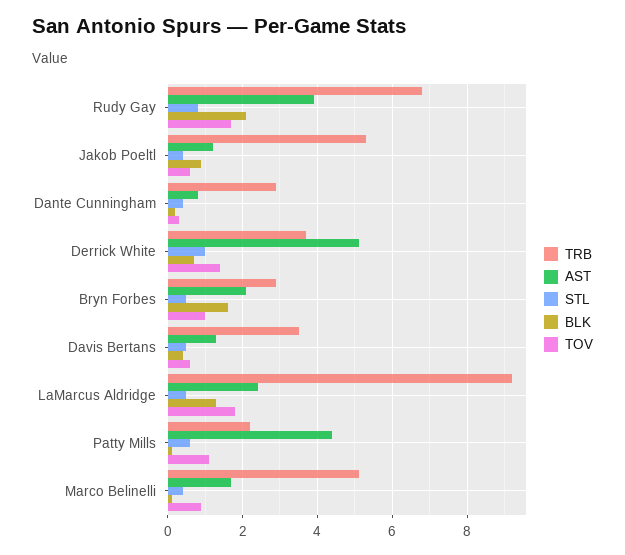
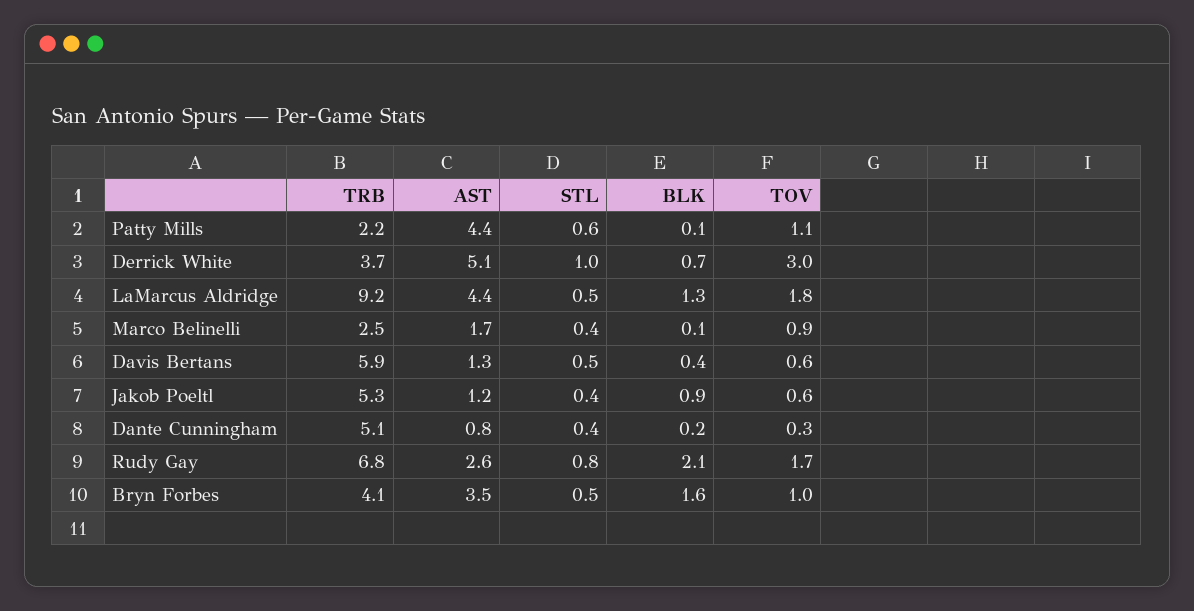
  {
    "TRB": {
      "Rudy Gay": 6.8,
      "Jakob Poeltl": 5.3,
-     "Dante Cunningham": 3,
+     "Dante Cunningham": 5.1,
      "Derrick White": 3.7,
-     "Bryn Forbes": 3,
+     "Bryn Forbes": 4.1,
-     "Davis Bertans": 3.5,
+     "Davis Bertans": 5.9,
      "LaMarcus Aldridge": 9.2,
      "Patty Mills": 2.2,
-     "Marco Belinelli": 5
+     "Marco Belinelli": 2.5
    },
    "AST": {
-     "Rudy Gay": 4,
+     "Rudy Gay": 2.6,
      "Jakob Poeltl": 1.2,
      "Dante Cunningham": 0.8,
      "Derrick White": 5.1,
-     "Bryn Forbes": 2,
+     "Bryn Forbes": 3.5,
      "Davis Bertans": 1.3,
-     "LaMarcus Aldridge": 2.5,
+     "LaMarcus Aldridge": 4.4,
      "Patty Mills": 4.4,
      "Marco Belinelli": 1.7
    },
    "STL": {
      "Rudy Gay": 0.8,
      "Jakob Poeltl": 0.4,
      "Dante Cunningham": 0.4,
      "Derrick White": 1,
      "Bryn Forbes": 0.5,
      "Davis Bertans": 0.5,
      "LaMarcus Aldridge": 0.5,
      "Patty Mills": 0.6,
      "Marco Belinelli": 0.4
    },
    "BLK": {
      "Rudy Gay": 2.1,
      "Jakob Poeltl": 0.9,
      "Dante Cunningham": 0.2,
      "Derrick White": 0.7,
      "Bryn Forbes": 1.6,
      "Davis Bertans": 0.4,
      "LaMarcus Aldridge": 1.3,
      "Patty Mills": 0.1,
      "Marco Belinelli": 0.1
    },
    "TOV": {
      "Rudy Gay": 1.7,
      "Jakob Poeltl": 0.6,
      "Dante Cunningham": 0.3,
-     "Derrick White": 1.5,
+     "Derrick White": 3,
      "Bryn Forbes": 1,
      "Davis Bertans": 0.6,
      "LaMarcus Aldridge": 1.8,
      "Patty Mills": 1.1,
      "Marco Belinelli": 0.9
    }
  }

